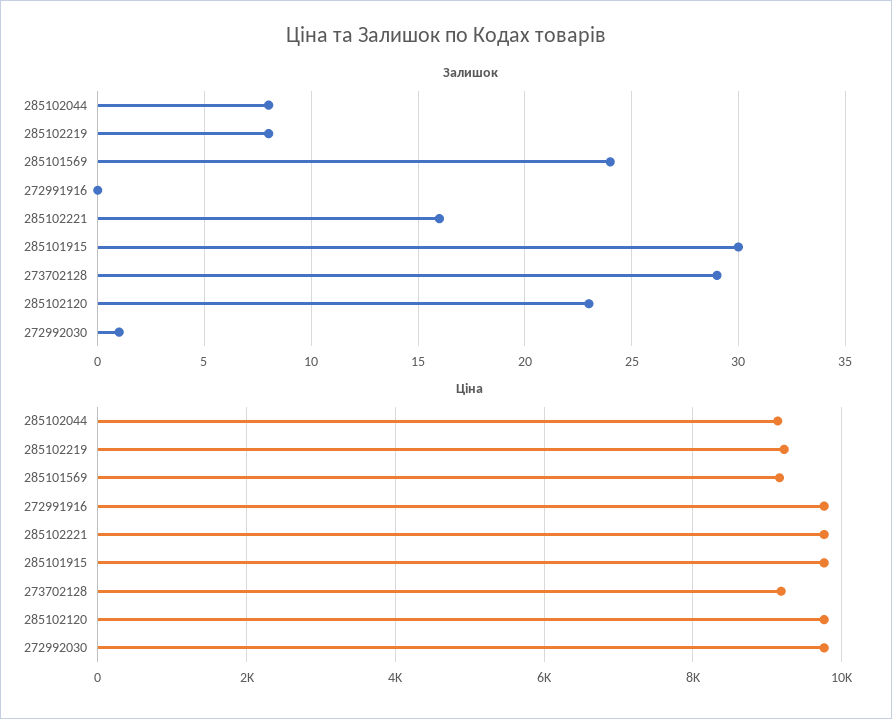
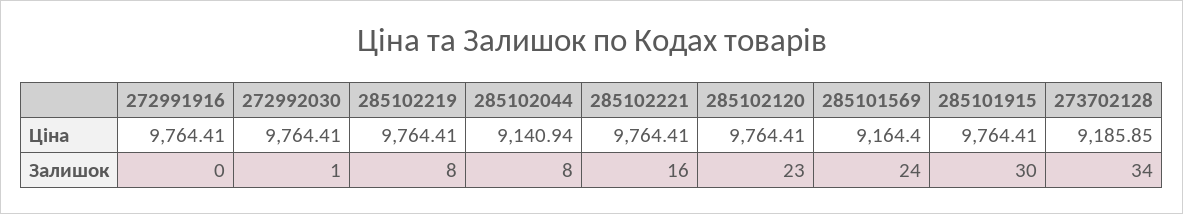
  {
    "Залишок": {
      "285102044": 8,
      "285102219": 8,
      "285101569": 24,
      "272991916": 0,
      "285102221": 16,
      "285101915": 30,
-     "273702128": 29,
+     "273702128": 34,
      "285102120": 23,
      "272992030": 1
    },
    "Ціна": {
      "285102044": 9140.94,
-     "285102219": 9200,
+     "285102219": 9764.41,
      "285101569": 9164.4,
      "272991916": 9764.41,
      "285102221": 9764.41,
      "285101915": 9764.41,
      "273702128": 9185.85,
      "285102120": 9764.41,
      "272992030": 9764.41
    }
  }

